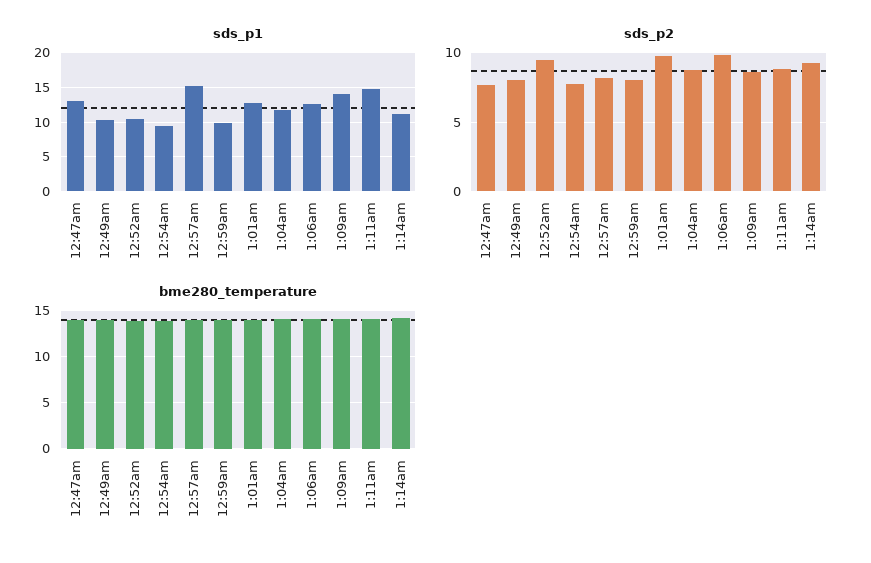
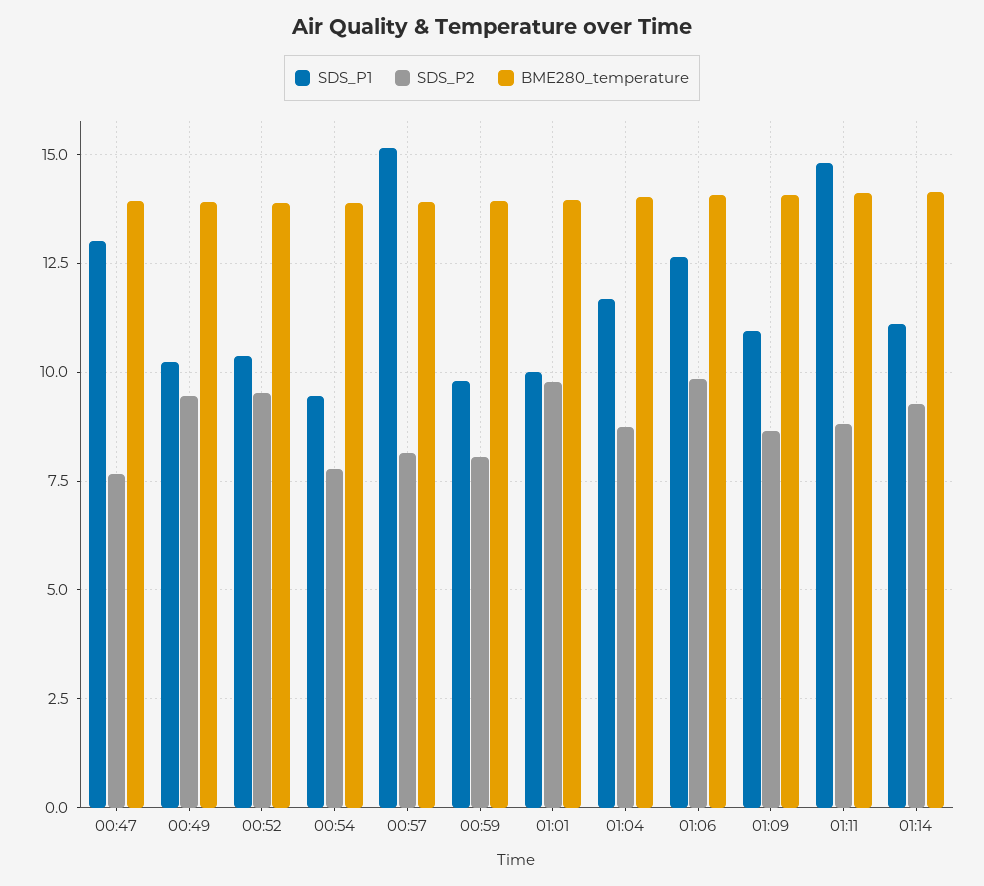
  {
    "sds_p1": {
      "12:47am": 13,
      "12:49am": 10.25,
      "12:52am": 10.5,
      "12:54am": 9.5,
      "12:57am": 15.25,
      "12:59am": 9.75,
-     "1:01am": 13,
+     "1:01am": 10,
      "1:04am": 11.75,
      "1:06am": 12.75,
-     "1:09am": 14,
+     "1:09am": 11,
      "1:11am": 14.75,
      "1:14am": 11
    },
    "sds_p2": {
      "12:47am": 7.75,
-     "12:49am": 8,
+     "12:49am": 9.5,
      "12:52am": 9.5,
      "12:54am": 7.75,
      "12:57am": 8.25,
      "12:59am": 8,
      "1:01am": 9.75,
      "1:04am": 8.75,
      "1:06am": 9.75,
      "1:09am": 8.75,
      "1:11am": 8.75,
      "1:14am": 9.25
    },
    "bme280_temperature": {
      "12:47am": 14,
      "12:49am": 14,
      "12:52am": 14,
      "12:54am": 14,
      "12:57am": 14,
      "12:59am": 14,
      "1:01am": 14,
      "1:04am": 14,
      "1:06am": 14,
      "1:09am": 14,
      "1:11am": 14,
      "1:14am": 14.25
    }
  }

